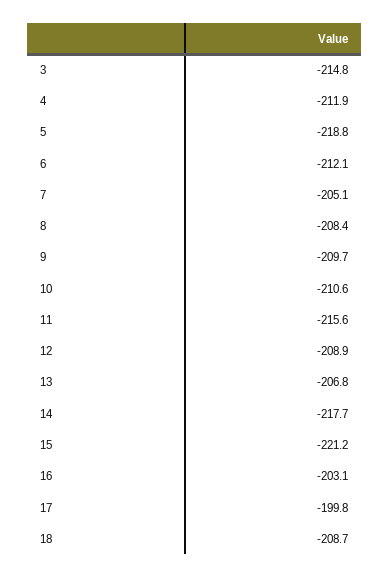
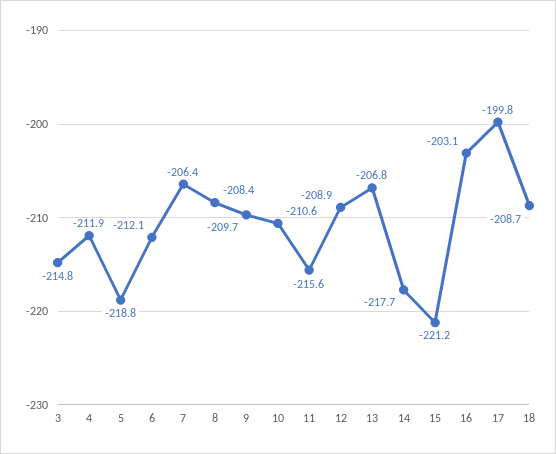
  {
    "3": -214.8,
    "4": -211.9,
    "5": -218.8,
    "6": -212.1,
-   "7": -205.1,
+   "7": -206.4,
    "8": -208.4,
    "9": -209.7,
    "10": -210.6,
    "11": -215.6,
    "12": -208.9,
    "13": -206.8,
    "14": -217.7,
    "15": -221.2,
    "16": -203.1,
    "17": -199.8,
    "18": -208.7
  }

